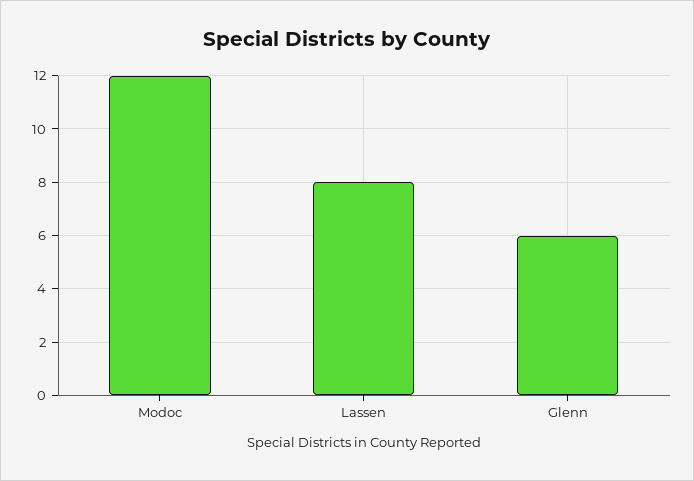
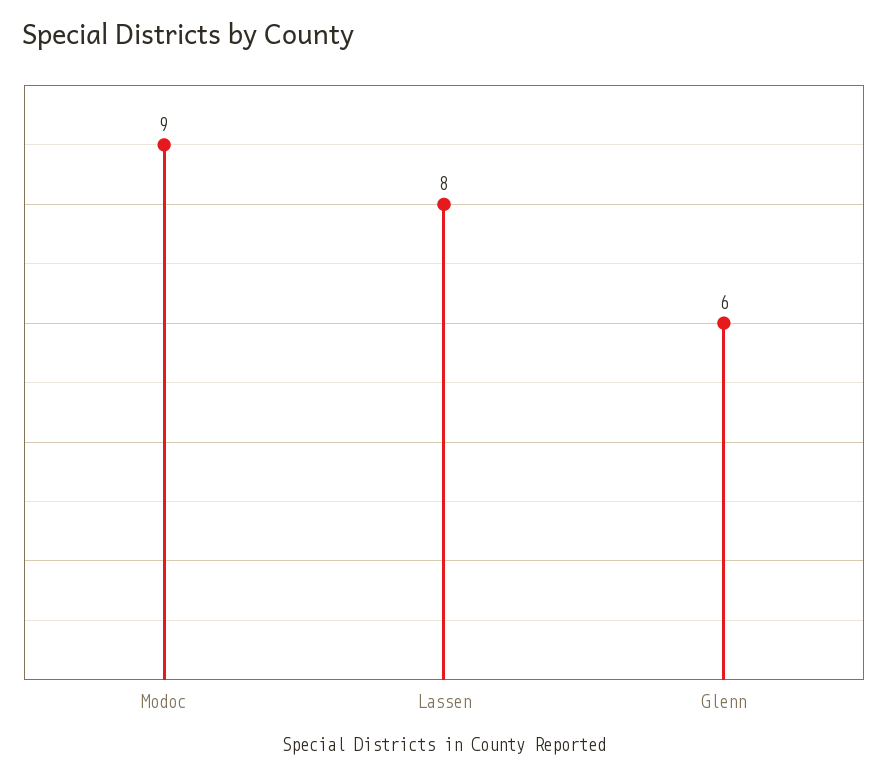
  {
-   "Modoc": 12,
+   "Modoc": 9,
    "Lassen": 8,
    "Glenn": 6
  }

